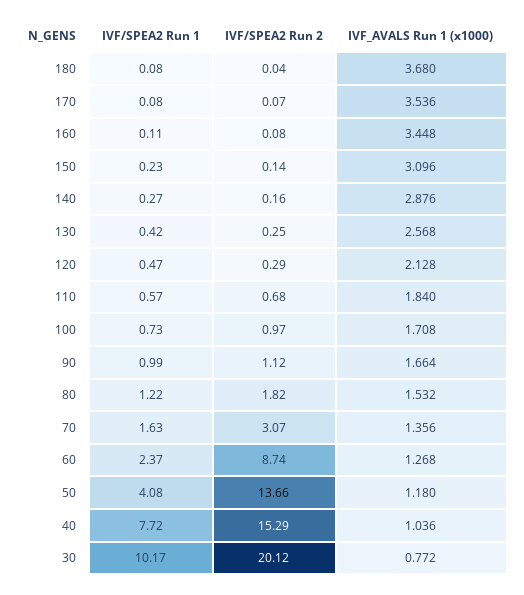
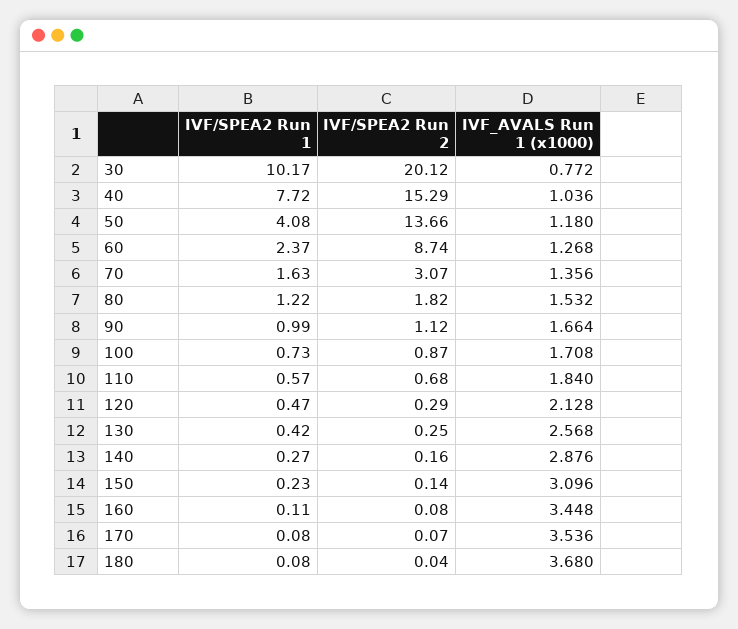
  {
    "IVF/SPEA2 Run 1": {
      "180": 0.08,
      "170": 0.08,
      "160": 0.11,
      "150": 0.23,
      "140": 0.27,
      "130": 0.42,
      "120": 0.47,
      "110": 0.57,
      "100": 0.73,
      "90": 0.99,
      "80": 1.22,
      "70": 1.63,
      "60": 2.37,
      "50": 4.08,
      "40": 7.72,
      "30": 10.17
    },
    "IVF/SPEA2 Run 2": {
      "180": 0.04,
      "170": 0.07,
      "160": 0.08,
      "150": 0.14,
      "140": 0.16,
      "130": 0.25,
      "120": 0.29,
      "110": 0.68,
-     "100": 0.97,
+     "100": 0.87,
      "90": 1.12,
      "80": 1.82,
      "70": 3.07,
      "60": 8.74,
      "50": 13.66,
      "40": 15.29,
      "30": 20.12
    },
    "IVF_AVALS Run 1 (x1000)": {
      "180": 3.68,
      "170": 3.536,
      "160": 3.448,
      "150": 3.096,
      "140": 2.876,
      "130": 2.568,
      "120": 2.128,
      "110": 1.84,
      "100": 1.708,
      "90": 1.664,
      "80": 1.532,
      "70": 1.356,
      "60": 1.268,
      "50": 1.18,
      "40": 1.036,
      "30": 0.772
    }
  }

